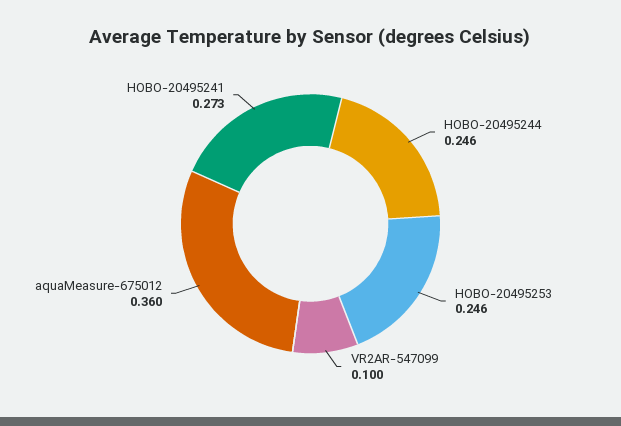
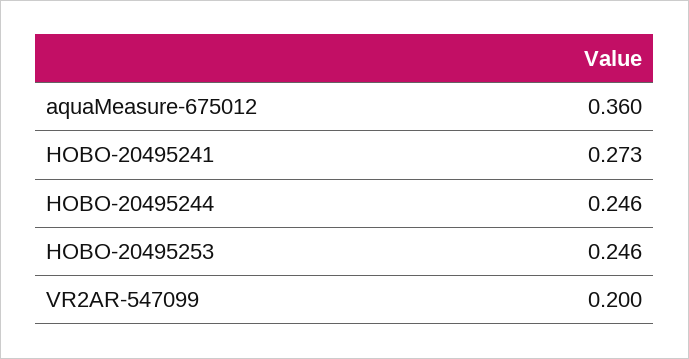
  {
    "HOBO-20495244": 0.246,
    "HOBO-20495253": 0.246,
-   "VR2AR-547099": 0.1,
+   "VR2AR-547099": 0.2,
    "aquaMeasure-675012": 0.36,
    "HOBO-20495241": 0.273
  }

